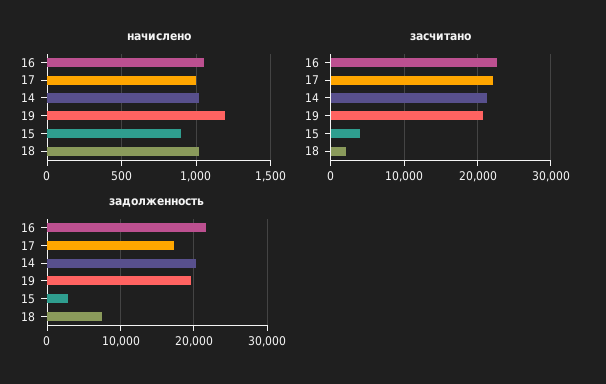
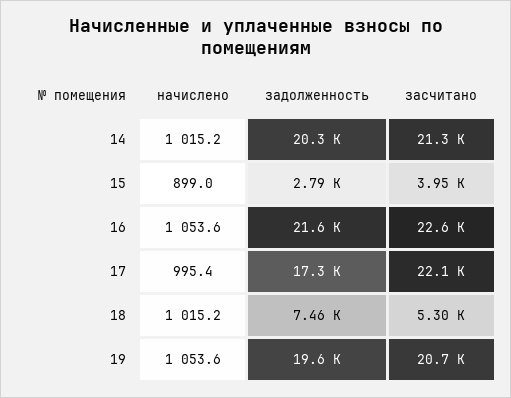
  {
    "начислено": {
      "16": 1053.6,
      "17": 995.4,
      "14": 1015.2,
-     "19": 1200,
+     "19": 1053.6,
      "15": 899,
      "18": 1015.2
    },
    "засчитано": {
      "16": 22600,
      "17": 22100,
      "14": 21300,
      "19": 20700,
      "15": 3950,
-     "18": 2000
+     "18": 5300
    },
    "задолженность": {
      "16": 21600,
      "17": 17300,
      "14": 20300,
      "19": 19600,
      "15": 2790,
      "18": 7460
    }
  }

